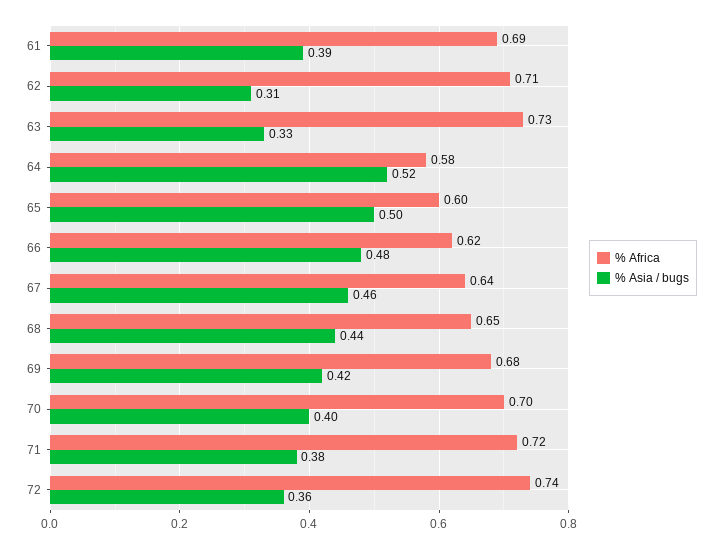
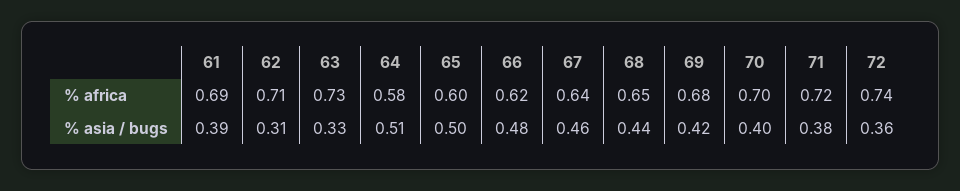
  {
    "% Africa": {
      "61": 0.69,
      "62": 0.71,
      "63": 0.73,
      "64": 0.58,
      "65": 0.6,
      "66": 0.62,
      "67": 0.64,
      "68": 0.65,
      "69": 0.68,
      "70": 0.7,
      "71": 0.72,
      "72": 0.74
    },
    "% Asia / bugs": {
      "61": 0.39,
      "62": 0.31,
      "63": 0.33,
-     "64": 0.52,
+     "64": 0.51,
      "65": 0.5,
      "66": 0.48,
      "67": 0.46,
      "68": 0.44,
      "69": 0.42,
      "70": 0.4,
      "71": 0.38,
      "72": 0.36
    }
  }

